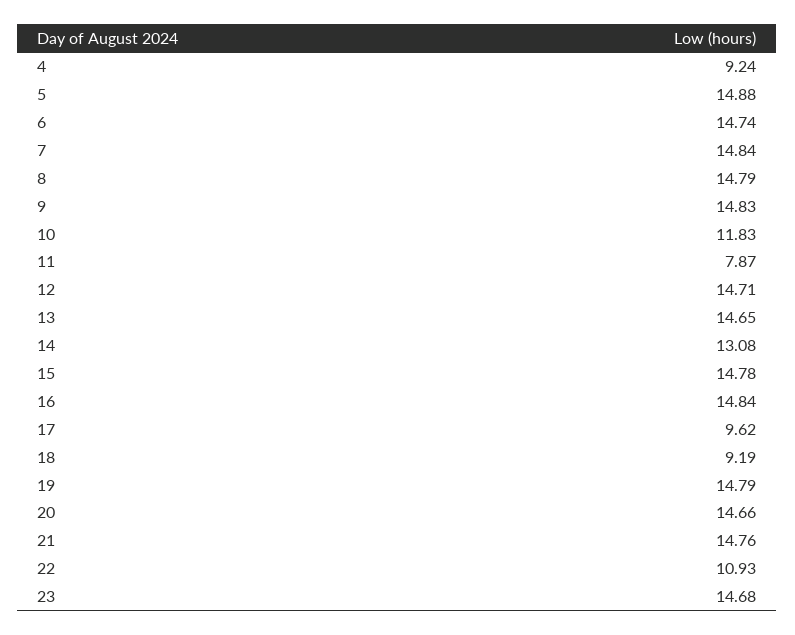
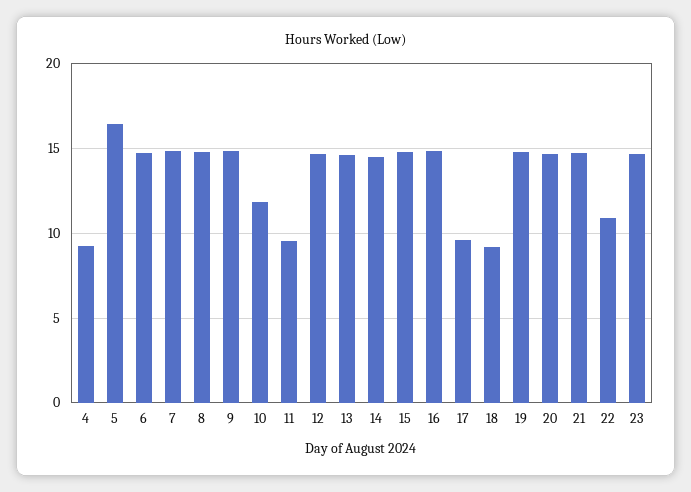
  {
    "4": 9.24,
-   "5": 14.88,
+   "5": 16.5,
    "6": 14.74,
    "7": 14.84,
    "8": 14.79,
    "9": 14.83,
    "10": 11.83,
-   "11": 7.87,
+   "11": 9.5,
    "12": 14.71,
    "13": 14.65,
-   "14": 13.08,
+   "14": 14.5,
    "15": 14.78,
    "16": 14.84,
    "17": 9.62,
    "18": 9.19,
    "19": 14.79,
    "20": 14.66,
    "21": 14.76,
    "22": 10.93,
    "23": 14.68
  }

